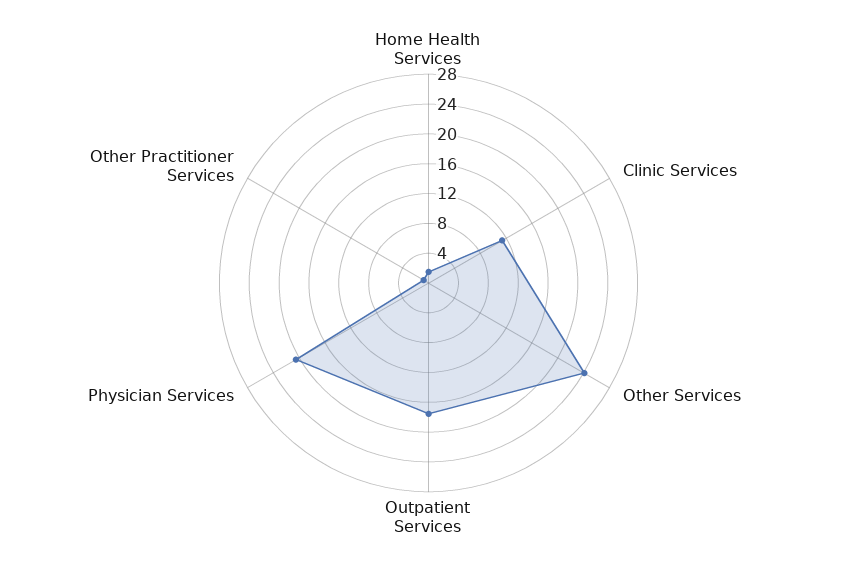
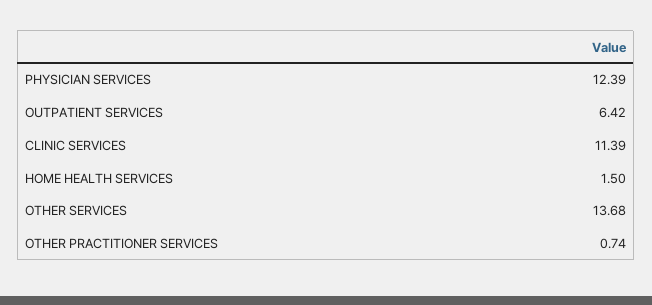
  {
    "Home Health Services": 1.5,
    "Clinic Services": 11.39,
-   "Other Services": 24,
+   "Other Services": 13.68,
-   "Outpatient Services": 18,
+   "Outpatient Services": 6.42,
-   "Physician Services": 20,
+   "Physician Services": 12.39,
    "Other Practitioner Services": 0.74
  }

